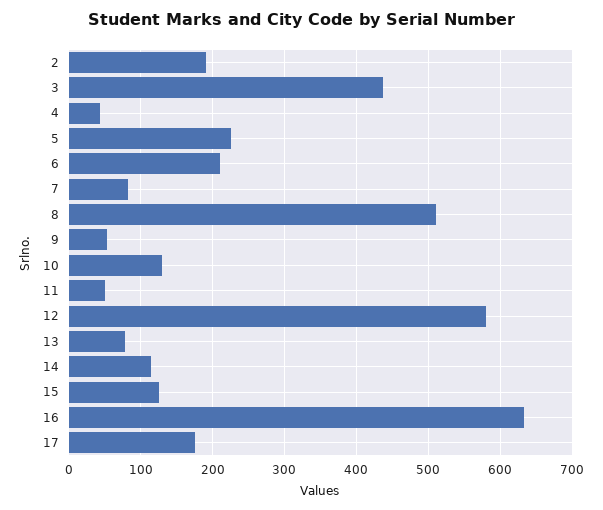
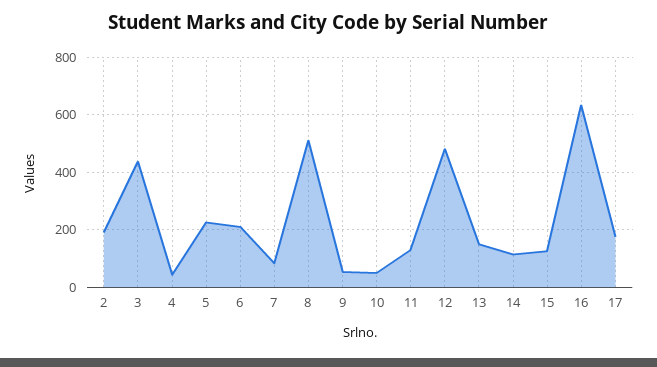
  {
    "2": 190,
    "3": 440,
    "4": 40,
    "5": 230,
    "6": 210,
    "7": 80,
    "8": 510,
    "9": 50,
-   "10": 130,
+   "10": 50,
-   "11": 50,
+   "11": 125,
-   "12": 580,
+   "12": 475,
-   "13": 80,
+   "13": 150,
    "14": 110,
    "15": 130,
    "16": 630,
    "17": 180
  }

